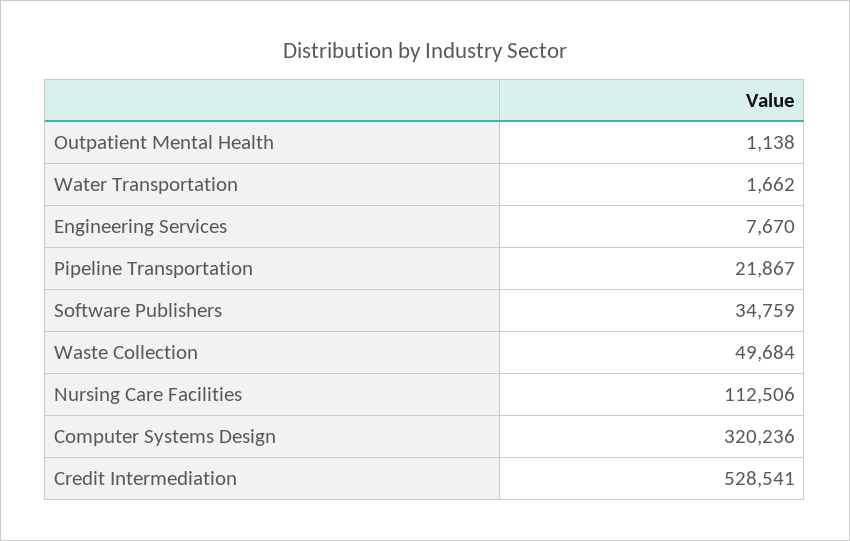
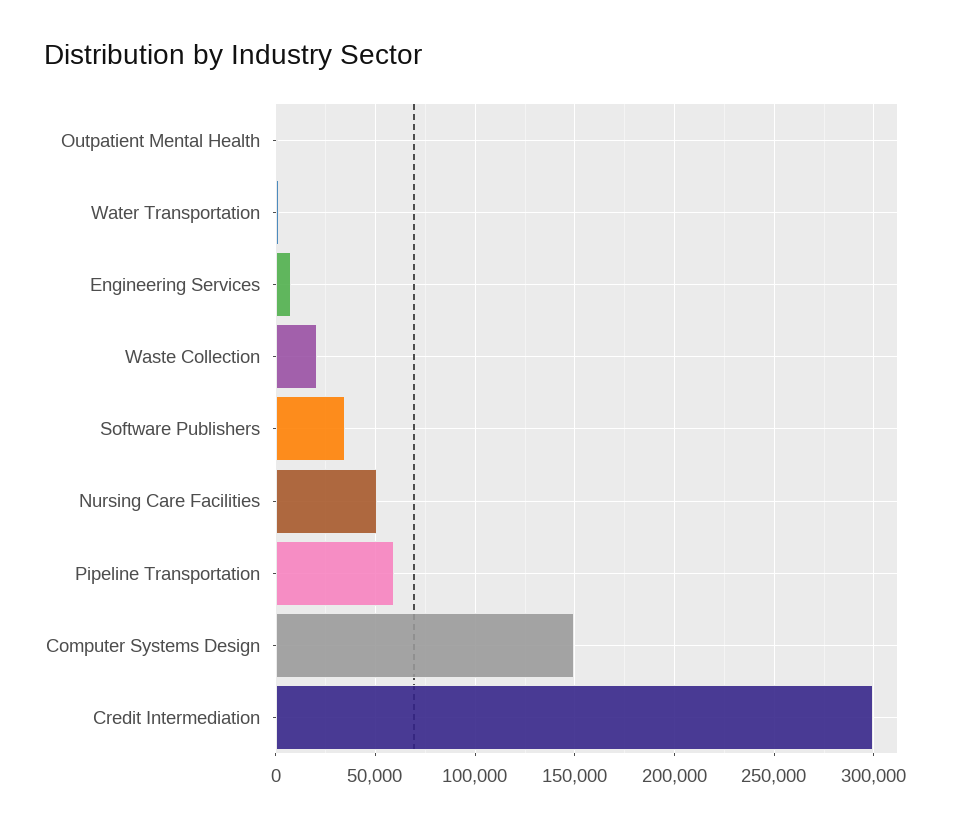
  {
    "Outpatient Mental Health": 1138,
    "Water Transportation": 1662,
    "Engineering Services": 7670,
-   "Pipeline Transportation": 21867,
+   "Pipeline Transportation": 60000,
    "Software Publishers": 34759,
-   "Waste Collection": 49684,
+   "Waste Collection": 20000,
-   "Nursing Care Facilities": 112506,
+   "Nursing Care Facilities": 50000,
-   "Computer Systems Design": 320236,
+   "Computer Systems Design": 150000,
-   "Credit Intermediation": 528541
+   "Credit Intermediation": 300000
  }

